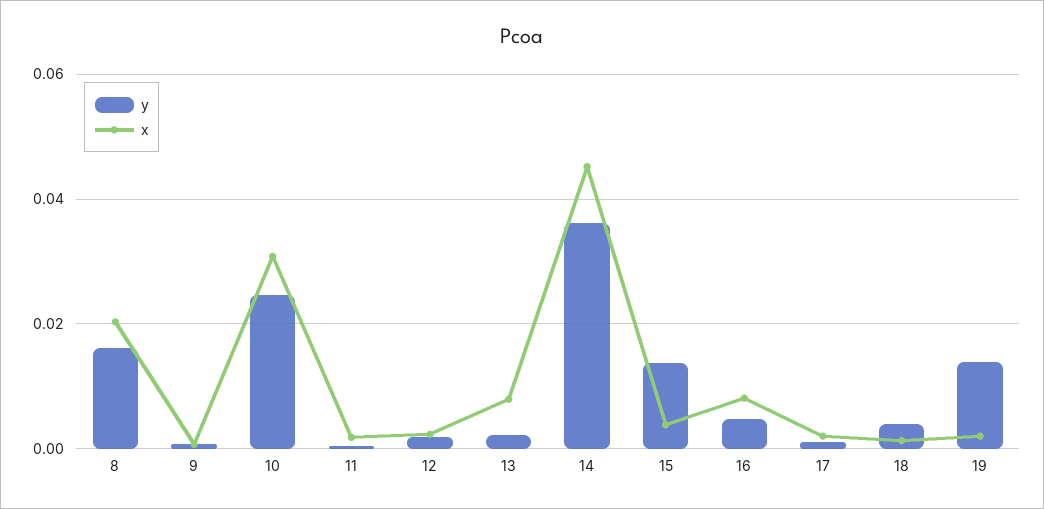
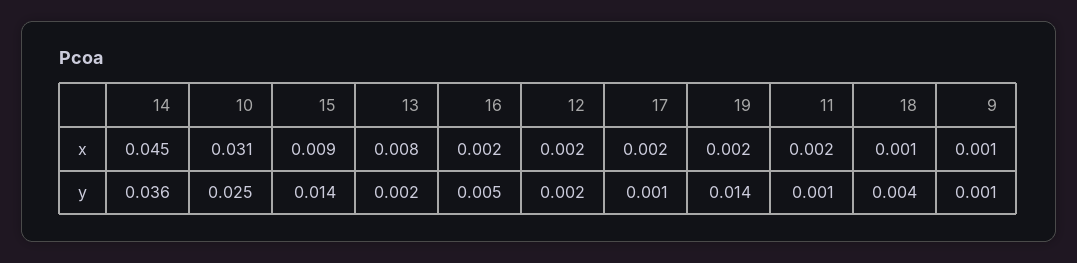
  {
    "y": {
-     "8": 0.016,
      "9": 0.001,
      "10": 0.025,
      "11": 0.001,
      "12": 0.002,
      "13": 0.002,
      "14": 0.036,
      "15": 0.014,
      "16": 0.005,
      "17": 0.001,
      "18": 0.004,
      "19": 0.014
    },
    "x": {
-     "8": 0.02,
      "9": 0.001,
      "10": 0.031,
      "11": 0.002,
      "12": 0.002,
      "13": 0.008,
      "14": 0.045,
-     "15": 0.004,
+     "15": 0.009,
-     "16": 0.008,
+     "16": 0.002,
      "17": 0.002,
      "18": 0.001,
      "19": 0.002
    }
  }

